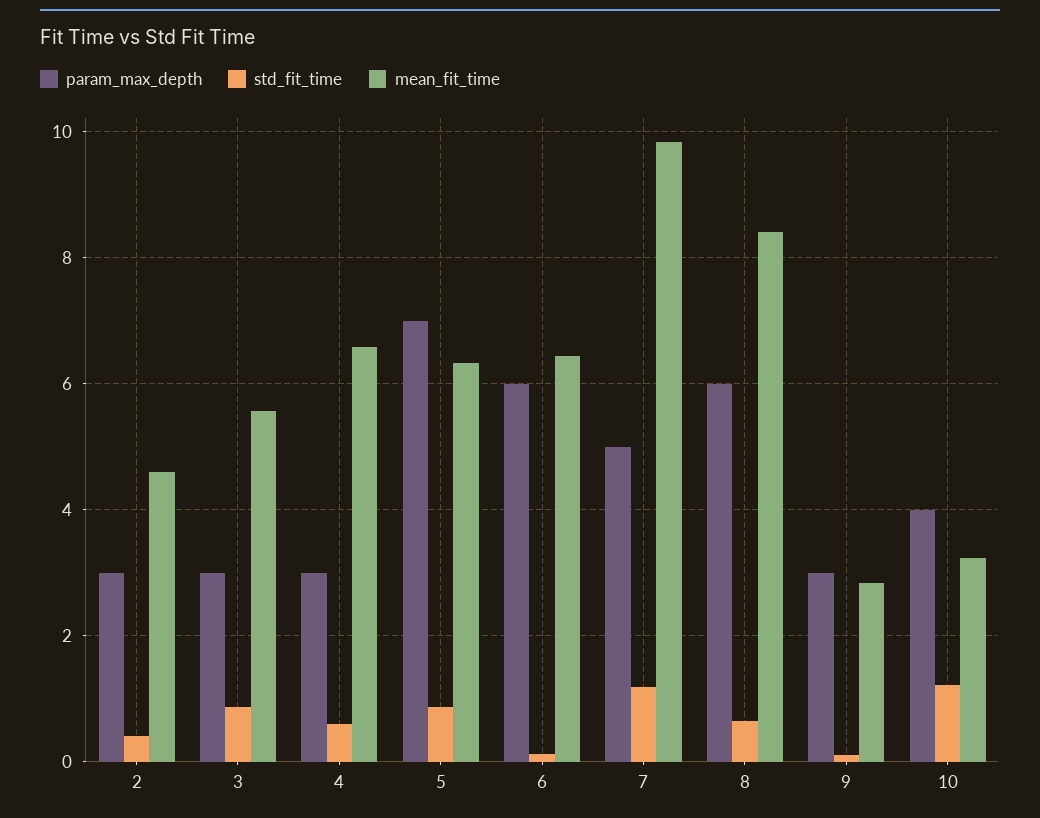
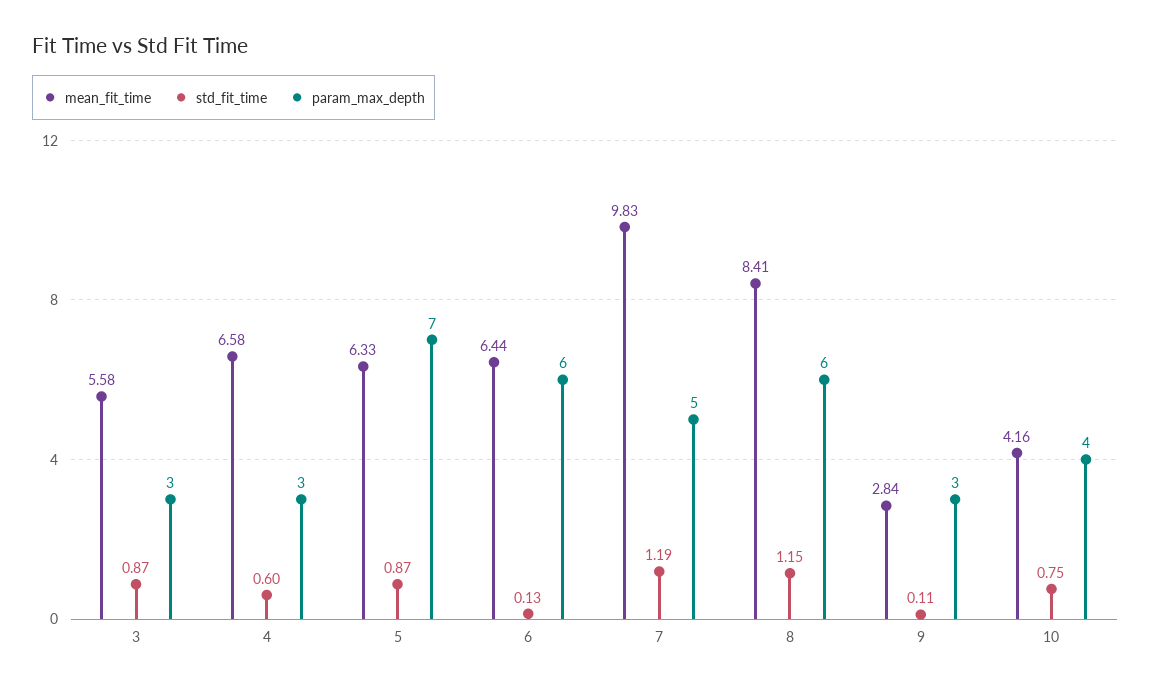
  {
    "param_max_depth": {
-     "2": 3,
      "3": 3,
      "4": 3,
      "5": 7,
      "6": 6,
      "7": 5,
      "8": 6,
      "9": 3,
      "10": 4
    },
    "std_fit_time": {
-     "2": 0.4,
      "3": 0.87,
      "4": 0.6,
      "5": 0.87,
      "6": 0.13,
      "7": 1.19,
-     "8": 0.6,
+     "8": 1.15,
      "9": 0.11,
-     "10": 1.2
+     "10": 0.75
    },
    "mean_fit_time": {
-     "2": 4.6,
      "3": 5.58,
      "4": 6.58,
      "5": 6.33,
      "6": 6.44,
      "7": 9.83,
      "8": 8.41,
      "9": 2.84,
-     "10": 3.2
+     "10": 4.16
    }
  }

